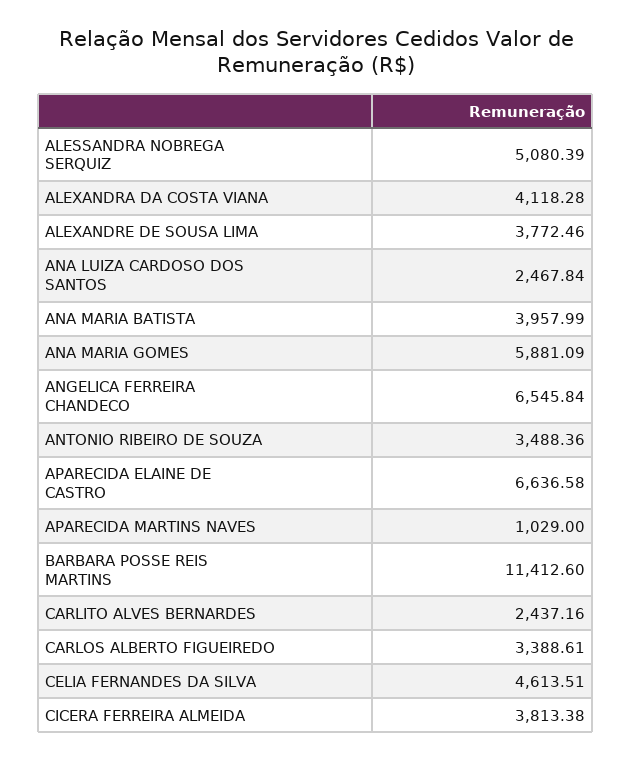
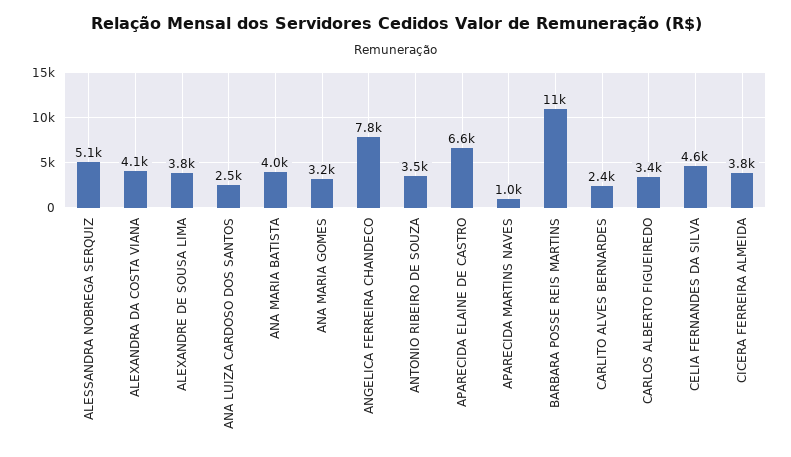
  {
    "ALESSANDRA NOBREGA SERQUIZ": 5080.39,
    "ALEXANDRA DA COSTA VIANA": 4118.28,
    "ALEXANDRE DE SOUSA LIMA": 3772.46,
    "ANA LUIZA CARDOSO DOS SANTOS": 2467.84,
    "ANA MARIA BATISTA": 3957.99,
-   "ANA MARIA GOMES": 5881.09,
+   "ANA MARIA GOMES": 3200,
-   "ANGELICA FERREIRA CHANDECO": 6545.84,
+   "ANGELICA FERREIRA CHANDECO": 7800,
    "ANTONIO RIBEIRO DE SOUZA": 3488.36,
    "APARECIDA ELAINE DE CASTRO": 6636.58,
    "APARECIDA MARTINS NAVES": 1029,
    "BARBARA POSSE REIS MARTINS": 11412.6,
    "CARLITO ALVES BERNARDES": 2437.16,
    "CARLOS ALBERTO FIGUEIREDO": 3388.61,
    "CELIA FERNANDES DA SILVA": 4613.51,
    "CICERA FERREIRA ALMEIDA": 3813.38
  }

